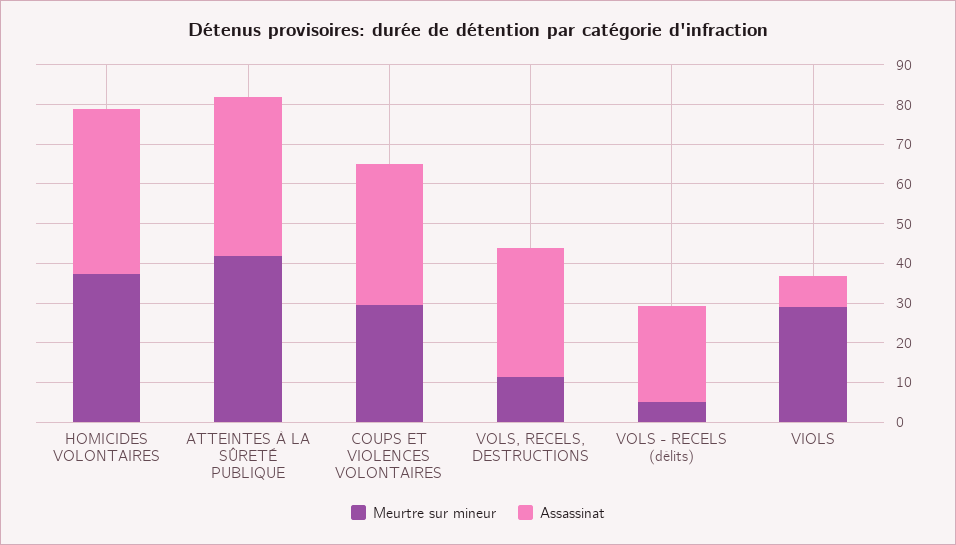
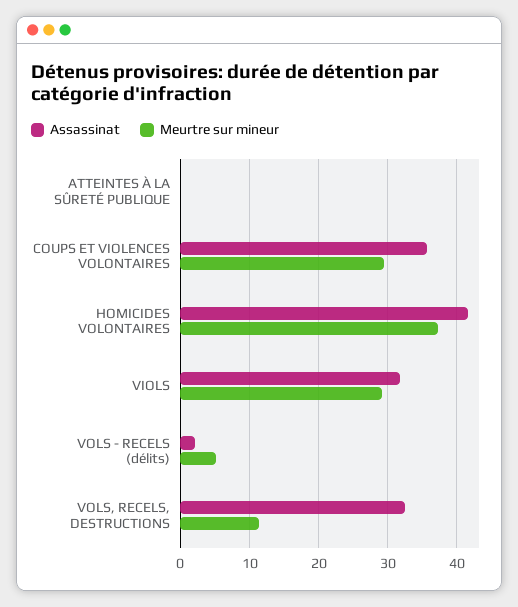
  {
    "Meurtre sur mineur": {
      "HOMICIDES VOLONTAIRES": 37,
-     "ATTEINTES À LA SÛRETÉ PUBLIQUE": 42.5,
+     "ATTEINTES À LA SÛRETÉ PUBLIQUE": 0,
      "COUPS ET VIOLENCES VOLONTAIRES": 29,
      "VOLS, RECELS, DESTRUCTIONS": 11,
      "VOLS - RECELS (délits)": 5,
      "VIOLS": 29
    },
    "Assassinat": {
      "HOMICIDES VOLONTAIRES": 42,
-     "ATTEINTES À LA SÛRETÉ PUBLIQUE": 40,
+     "ATTEINTES À LA SÛRETÉ PUBLIQUE": 0,
      "COUPS ET VIOLENCES VOLONTAIRES": 36,
      "VOLS, RECELS, DESTRUCTIONS": 33,
-     "VOLS - RECELS (délits)": 25,
+     "VOLS - RECELS (délits)": 2,
-     "VIOLS": 7.5
+     "VIOLS": 32
    }
  }

